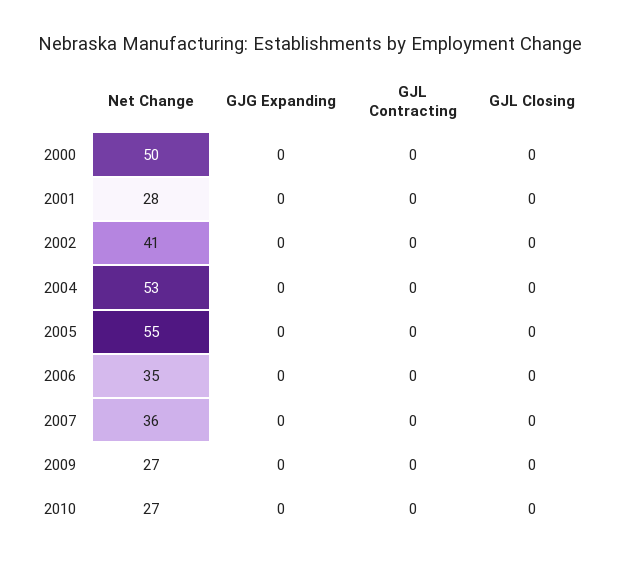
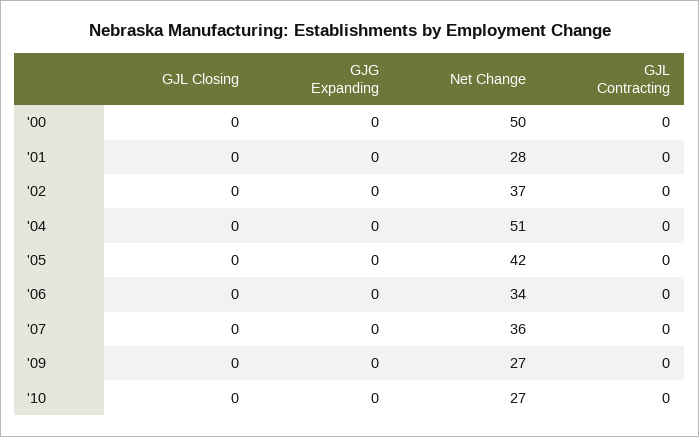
  {
    "Net Change": {
      "2000": 50,
      "2001": 28,
-     "2002": 41,
+     "2002": 37,
-     "2004": 53,
+     "2004": 51,
-     "2005": 55,
+     "2005": 42,
-     "2006": 35,
+     "2006": 34,
      "2007": 36,
      "2009": 27,
      "2010": 27
    },
    "GJG Expanding": {
      "2000": 0,
      "2001": 0,
      "2002": 0,
      "2004": 0,
      "2005": 0,
      "2006": 0,
      "2007": 0,
      "2009": 0,
      "2010": 0
    },
    "GJL Contracting": {
      "2000": 0,
      "2001": 0,
      "2002": 0,
      "2004": 0,
      "2005": 0,
      "2006": 0,
      "2007": 0,
      "2009": 0,
      "2010": 0
    },
    "GJL Closing": {
      "2000": 0,
      "2001": 0,
      "2002": 0,
      "2004": 0,
      "2005": 0,
      "2006": 0,
      "2007": 0,
      "2009": 0,
      "2010": 0
    }
  }

